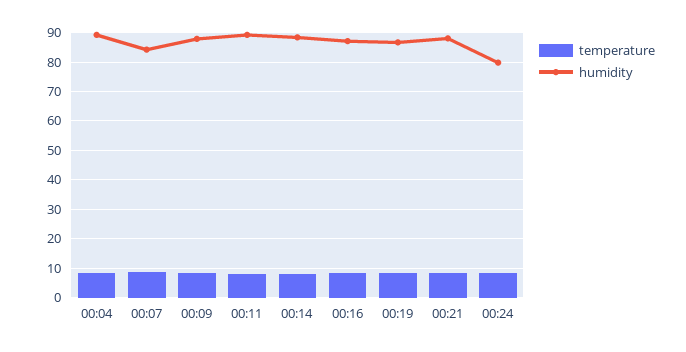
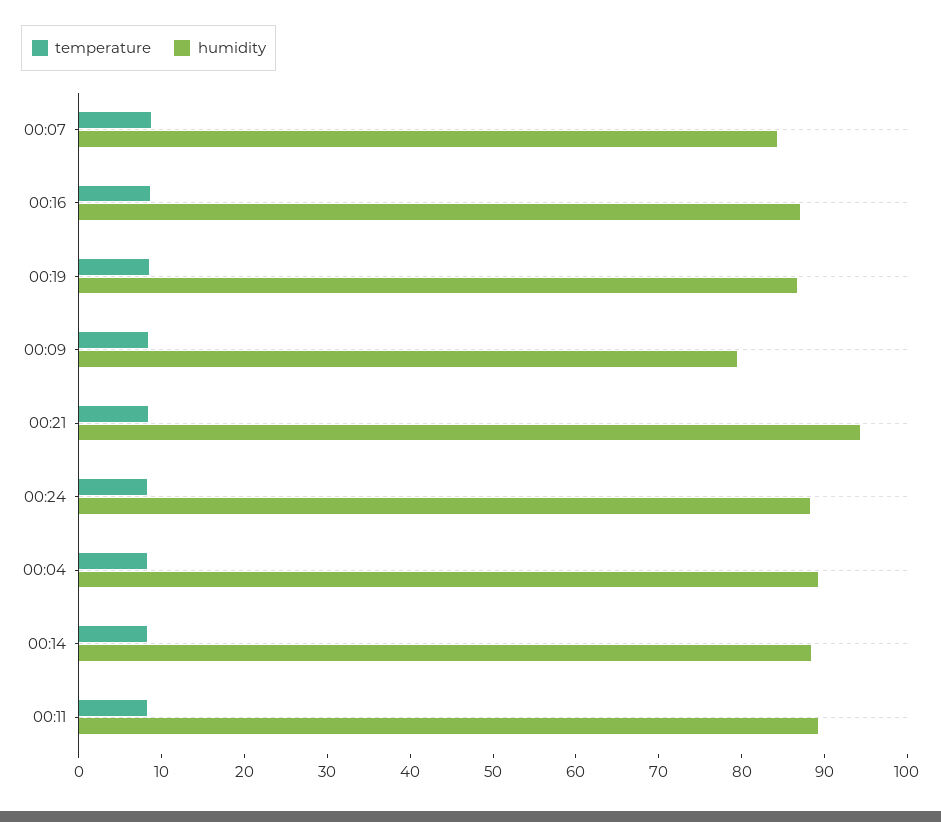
  {
    "temperature": {
      "00:04": 8,
      "00:07": 8,
      "00:09": 8,
      "00:11": 8,
      "00:14": 8,
      "00:16": 8,
      "00:19": 8,
      "00:21": 8,
      "00:24": 8
    },
    "humidity": {
      "00:04": 90,
      "00:07": 84,
-     "00:09": 87.5,
+     "00:09": 80,
      "00:11": 90,
      "00:14": 88,
      "00:16": 88,
      "00:19": 86,
-     "00:21": 87.5,
+     "00:21": 94,
-     "00:24": 80
+     "00:24": 88
    }
  }

